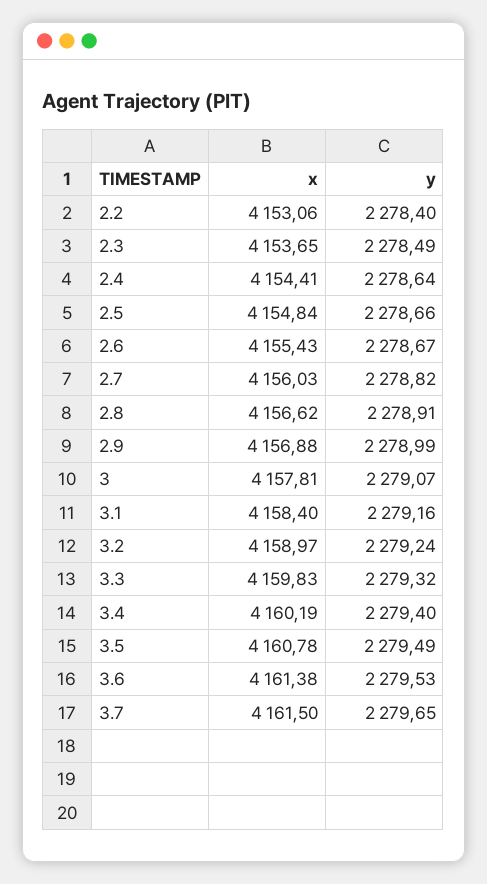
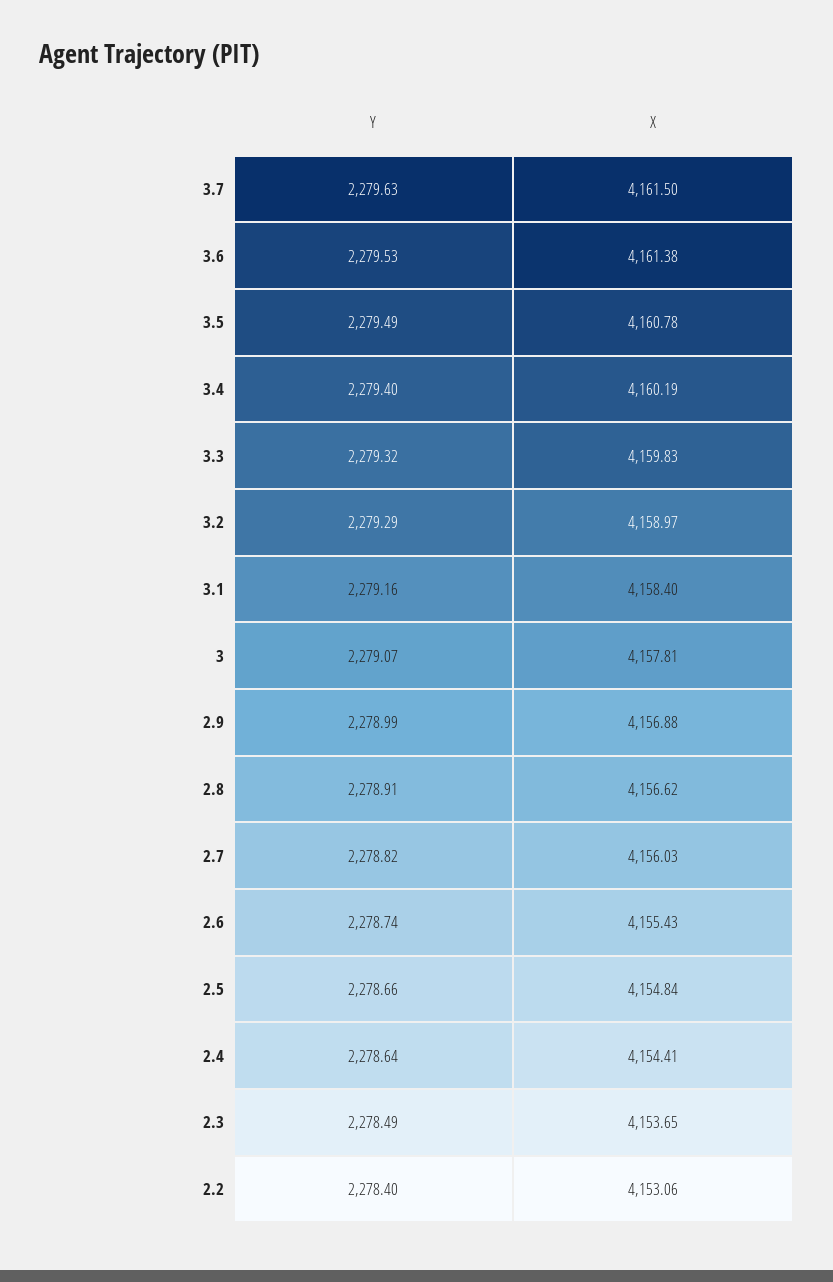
  {
    "x": {
      "2.2": 4153.06,
      "2.3": 4153.65,
      "2.4": 4154.41,
      "2.5": 4154.84,
      "2.6": 4155.43,
      "2.7": 4156.03,
      "2.8": 4156.62,
      "2.9": 4156.88,
      "3": 4157.81,
      "3.1": 4158.4,
      "3.2": 4158.97,
      "3.3": 4159.83,
      "3.4": 4160.19,
      "3.5": 4160.78,
      "3.6": 4161.38,
      "3.7": 4161.5
    },
    "y": {
      "2.2": 2278.4,
      "2.3": 2278.49,
      "2.4": 2278.64,
      "2.5": 2278.66,
-     "2.6": 2278.67,
+     "2.6": 2278.74,
      "2.7": 2278.82,
      "2.8": 2278.91,
      "2.9": 2278.99,
      "3": 2279.07,
      "3.1": 2279.16,
-     "3.2": 2279.24,
+     "3.2": 2279.29,
      "3.3": 2279.32,
      "3.4": 2279.4,
      "3.5": 2279.49,
      "3.6": 2279.53,
-     "3.7": 2279.65
+     "3.7": 2279.63
    }
  }

